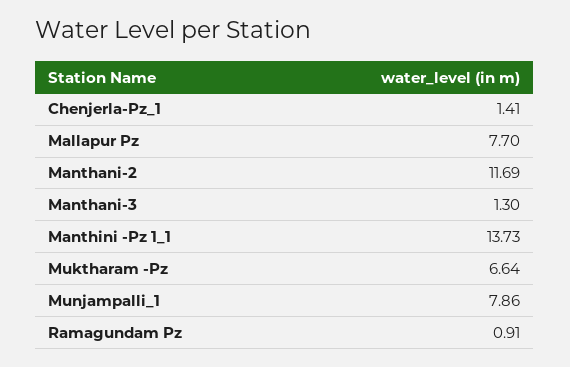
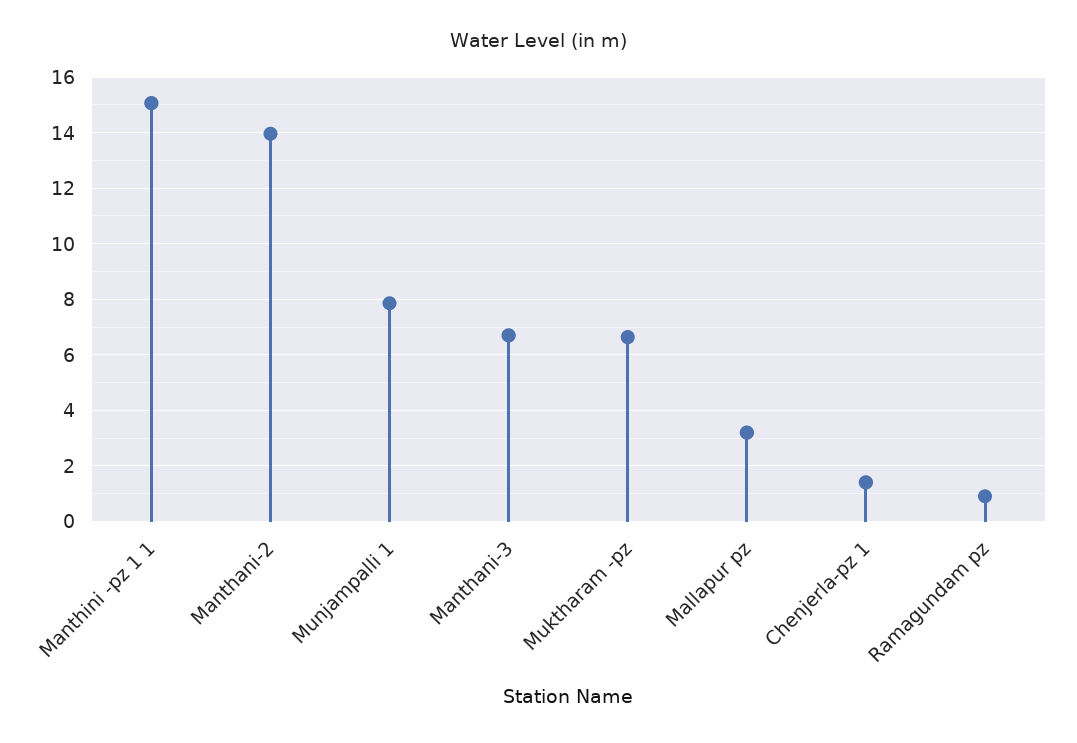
  {
    "Chenjerla-Pz_1": 1.41,
-   "Mallapur Pz": 7.7,
+   "Mallapur Pz": 3.25,
-   "Manthani-2": 11.69,
+   "Manthani-2": 14,
-   "Manthani-3": 1.3,
+   "Manthani-3": 6.75,
-   "Manthini -Pz 1_1": 13.73,
+   "Manthini -Pz 1_1": 15,
    "Muktharam -Pz": 6.64,
    "Munjampalli_1": 7.86,
    "Ramagundam Pz": 0.91
  }

